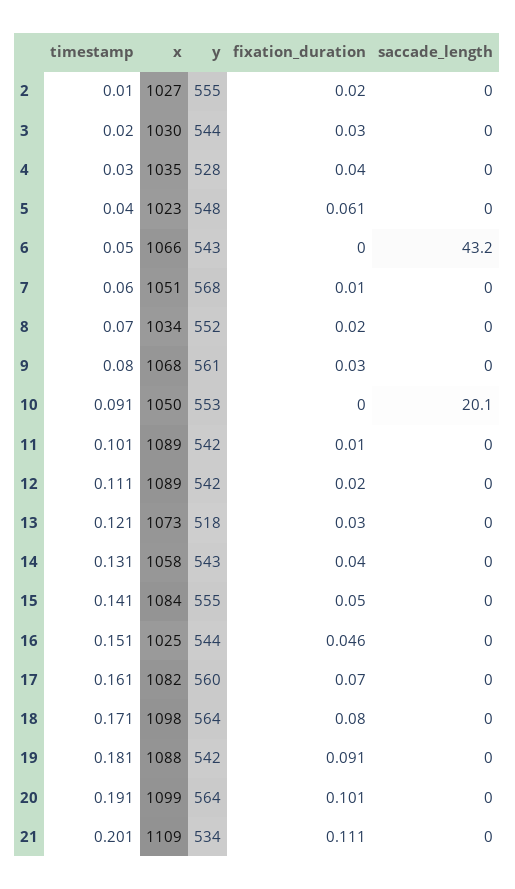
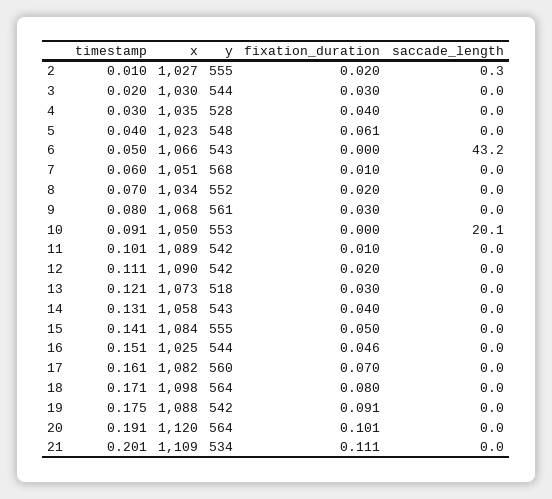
  {
    "timestamp": {
      "2": 0.01,
      "3": 0.02,
      "4": 0.03,
      "5": 0.04,
      "6": 0.05,
      "7": 0.06,
      "8": 0.07,
      "9": 0.08,
      "10": 0.091,
      "11": 0.101,
      "12": 0.111,
      "13": 0.121,
      "14": 0.131,
      "15": 0.141,
      "16": 0.151,
      "17": 0.161,
      "18": 0.171,
-     "19": 0.181,
+     "19": 0.175,
      "20": 0.191,
      "21": 0.201
    },
    "x": {
      "2": 1027,
      "3": 1030,
      "4": 1035,
      "5": 1023,
      "6": 1066,
      "7": 1051,
      "8": 1034,
      "9": 1068,
      "10": 1050,
      "11": 1089,
-     "12": 1089,
+     "12": 1090,
      "13": 1073,
      "14": 1058,
      "15": 1084,
      "16": 1025,
      "17": 1082,
      "18": 1098,
      "19": 1088,
-     "20": 1099,
+     "20": 1120,
      "21": 1109
    },
    "y": {
      "2": 555,
      "3": 544,
      "4": 528,
      "5": 548,
      "6": 543,
      "7": 568,
      "8": 552,
      "9": 561,
      "10": 553,
      "11": 542,
      "12": 542,
      "13": 518,
      "14": 543,
      "15": 555,
      "16": 544,
      "17": 560,
      "18": 564,
      "19": 542,
      "20": 564,
      "21": 534
    },
    "fixation_duration": {
      "2": 0.02,
      "3": 0.03,
      "4": 0.04,
      "5": 0.061,
      "6": 0,
      "7": 0.01,
      "8": 0.02,
      "9": 0.03,
      "10": 0,
      "11": 0.01,
      "12": 0.02,
      "13": 0.03,
      "14": 0.04,
      "15": 0.05,
      "16": 0.046,
      "17": 0.07,
      "18": 0.08,
      "19": 0.091,
      "20": 0.101,
      "21": 0.111
    },
    "saccade_length": {
-     "2": 0,
+     "2": 0.3,
      "3": 0,
      "4": 0,
      "5": 0,
      "6": 43.2,
      "7": 0,
      "8": 0,
      "9": 0,
      "10": 20.1,
      "11": 0,
      "12": 0,
      "13": 0,
      "14": 0,
      "15": 0,
      "16": 0,
      "17": 0,
      "18": 0,
      "19": 0,
      "20": 0,
      "21": 0
    }
  }

